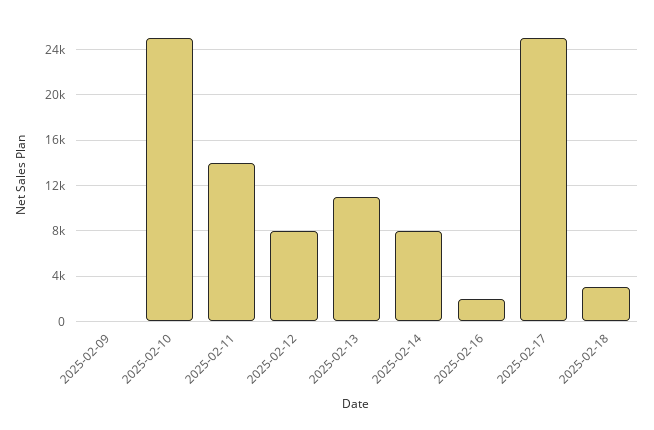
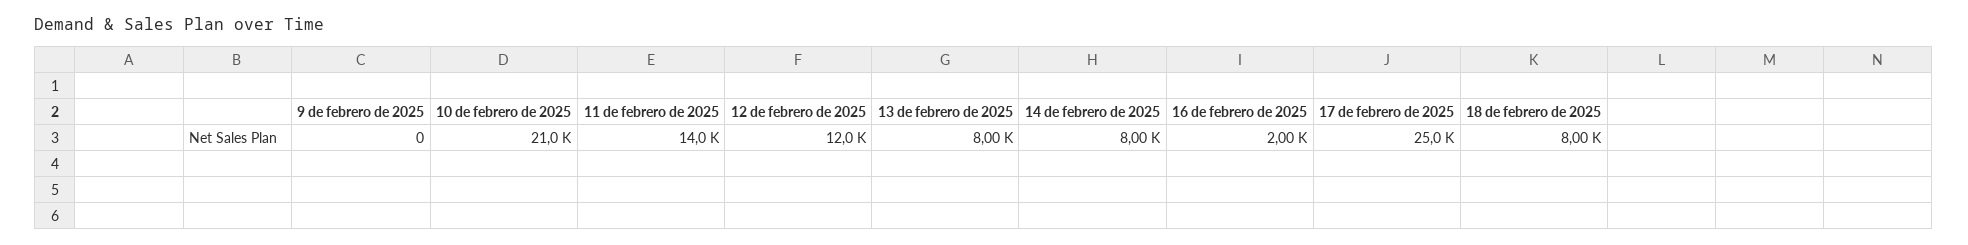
  {
    "2025-02-09": 0,
-   "2025-02-10": 25000,
+   "2025-02-10": 21000,
    "2025-02-11": 14000,
-   "2025-02-12": 8000,
+   "2025-02-12": 12000,
-   "2025-02-13": 11000,
+   "2025-02-13": 8000,
    "2025-02-14": 8000,
    "2025-02-16": 2000,
    "2025-02-17": 25000,
-   "2025-02-18": 3000
+   "2025-02-18": 8000
  }

